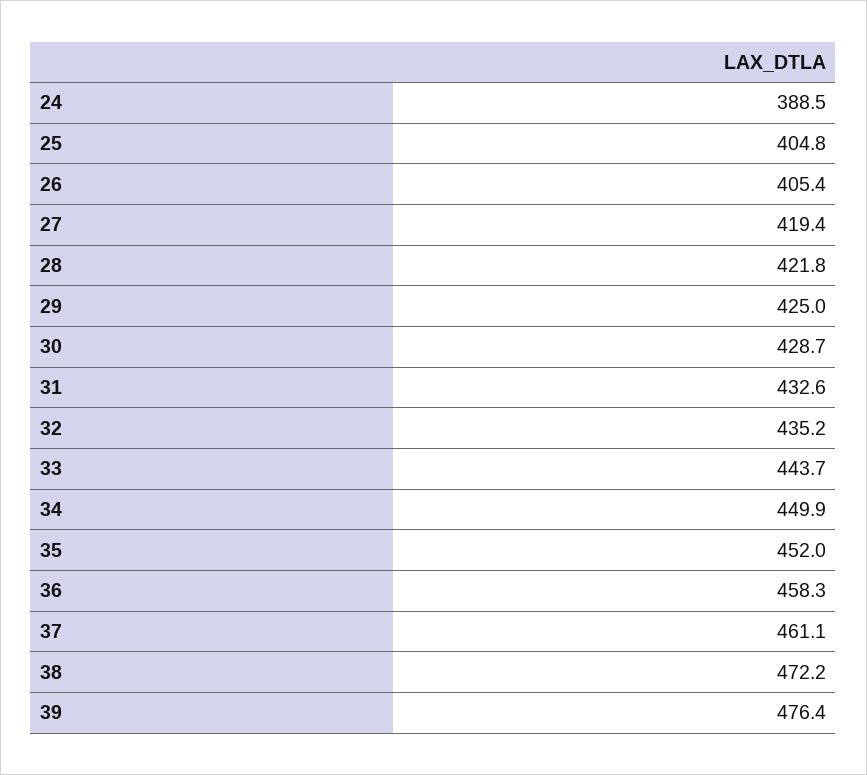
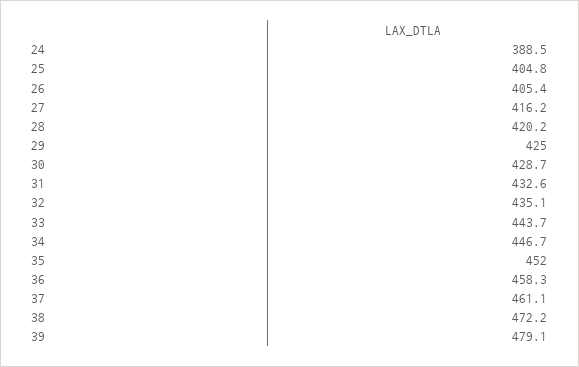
  {
    "24": 388.5,
    "25": 404.8,
    "26": 405.4,
-   "27": 419.4,
+   "27": 416.2,
-   "28": 421.8,
+   "28": 420.2,
    "29": 425,
    "30": 428.7,
    "31": 432.6,
-   "32": 435.2,
+   "32": 435.1,
    "33": 443.7,
-   "34": 449.9,
+   "34": 446.7,
    "35": 452,
    "36": 458.3,
    "37": 461.1,
    "38": 472.2,
-   "39": 476.4
+   "39": 479.1
  }

